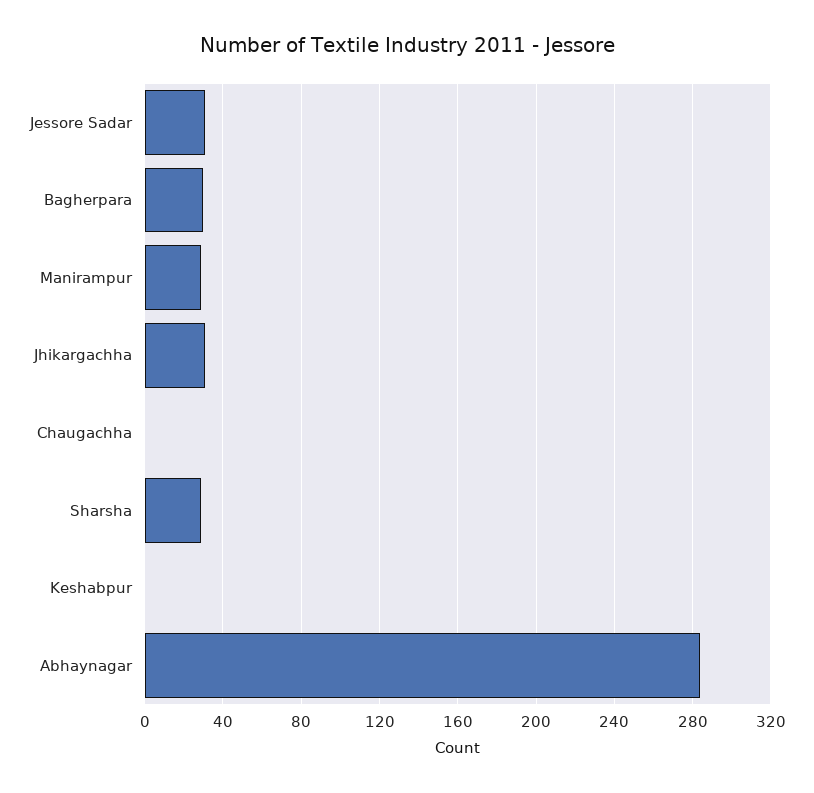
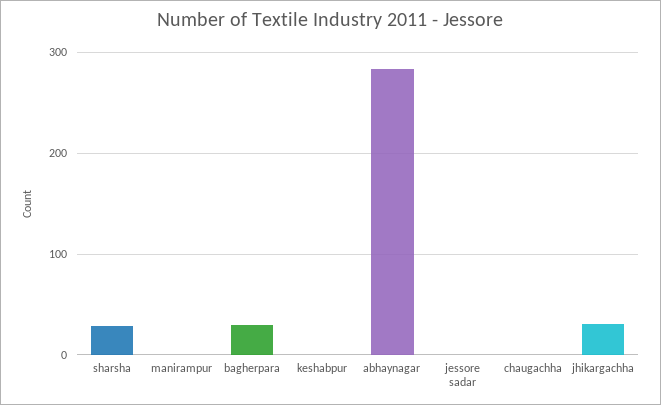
  {
-   "Jessore Sadar": 30,
+   "Jessore Sadar": 0,
    "Bagherpara": 30,
-   "Manirampur": 30,
+   "Manirampur": 0,
    "Jhikargachha": 30,
    "Chaugachha": 0,
    "Sharsha": 30,
    "Keshabpur": 0,
    "Abhaynagar": 285
  }

